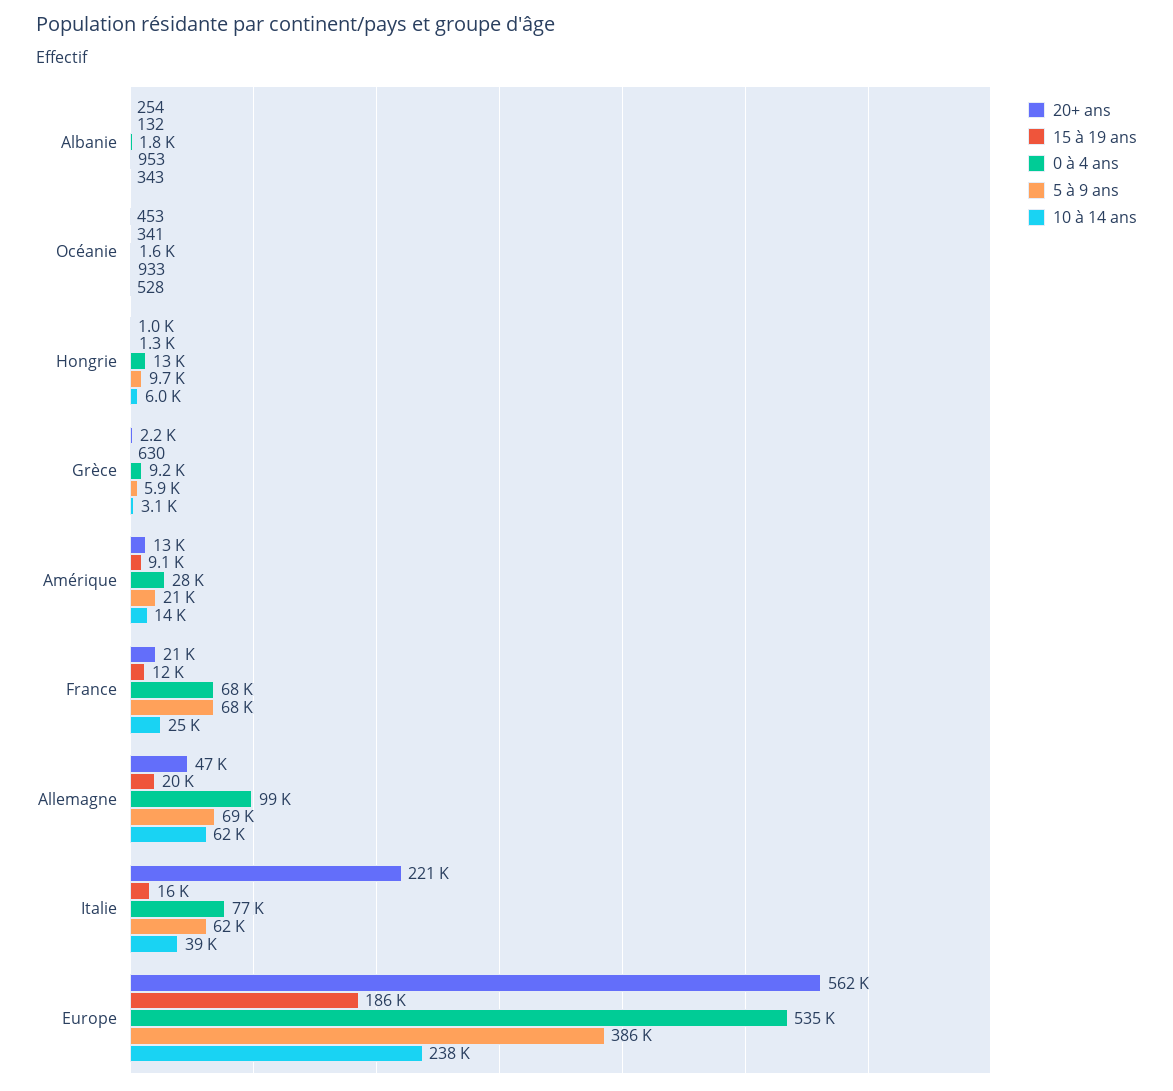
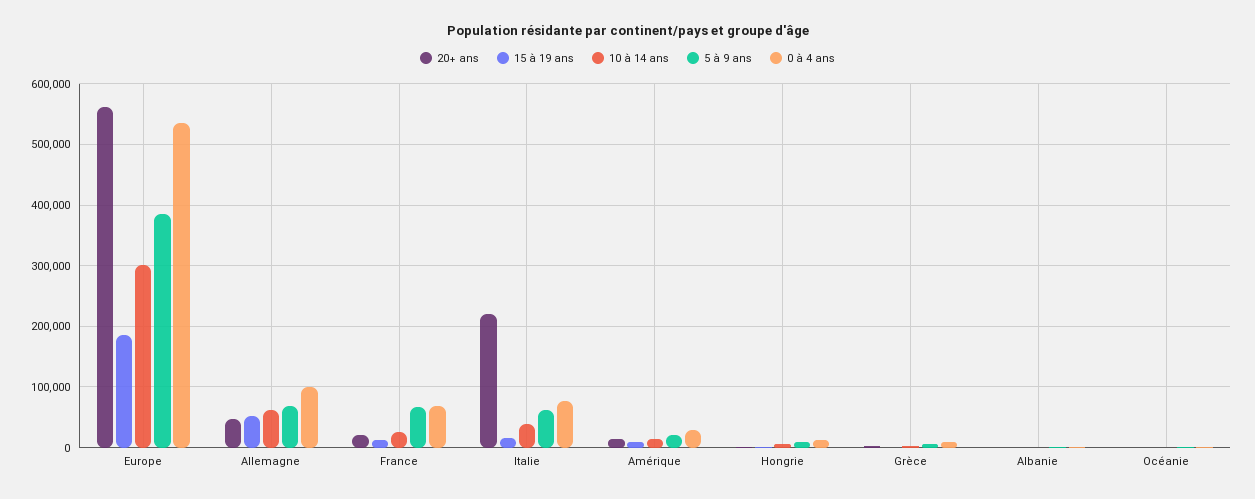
  {
    "20+ ans": {
      "Albanie": 254,
      "Océanie": 453,
      "Hongrie": 1000,
      "Grèce": 2200,
      "Amérique": 13000,
      "France": 21000,
      "Allemagne": 47000,
      "Italie": 221000,
      "Europe": 562000
    },
    "15 à 19 ans": {
      "Albanie": 132,
      "Océanie": 341,
      "Hongrie": 1300,
      "Grèce": 630,
      "Amérique": 9100,
      "France": 12000,
-     "Allemagne": 20000,
+     "Allemagne": 50000,
      "Italie": 16000,
      "Europe": 186000
    },
    "0 à 4 ans": {
      "Albanie": 1800,
      "Océanie": 1600,
      "Hongrie": 13000,
      "Grèce": 9200,
      "Amérique": 28000,
      "France": 68000,
      "Allemagne": 99000,
      "Italie": 77000,
      "Europe": 535000
    },
    "5 à 9 ans": {
      "Albanie": 953,
      "Océanie": 933,
      "Hongrie": 9700,
      "Grèce": 5900,
      "Amérique": 21000,
      "France": 68000,
      "Allemagne": 69000,
      "Italie": 62000,
      "Europe": 386000
    },
    "10 à 14 ans": {
      "Albanie": 343,
      "Océanie": 528,
      "Hongrie": 6000,
      "Grèce": 3100,
      "Amérique": 14000,
      "France": 25000,
      "Allemagne": 62000,
      "Italie": 39000,
-     "Europe": 238000
+     "Europe": 300000
    }
  }

